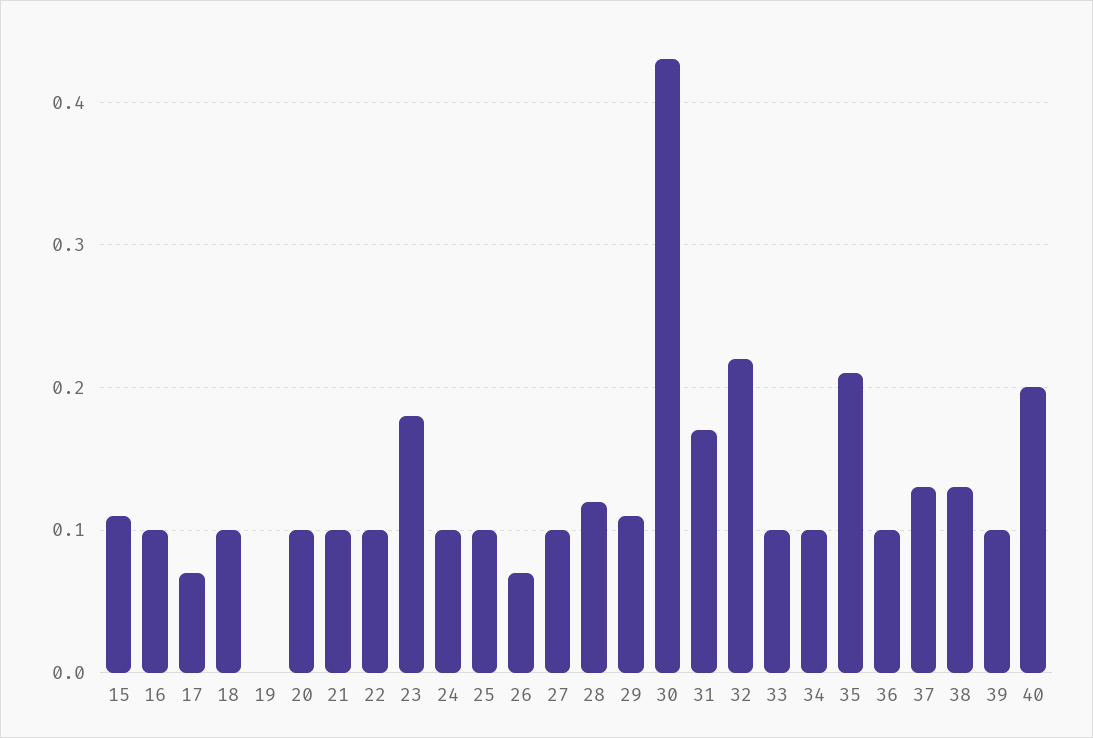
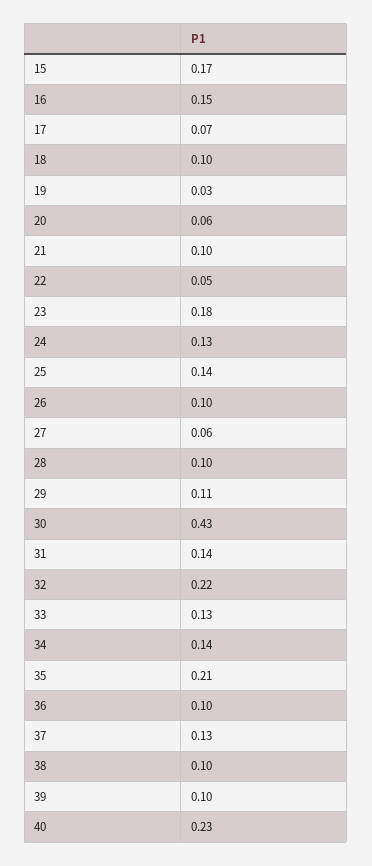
  {
-   "15": 0.11,
+   "15": 0.17,
-   "16": 0.1,
+   "16": 0.15,
    "17": 0.07,
    "18": 0.1,
-   "19": 0,
+   "19": 0.03,
-   "20": 0.1,
+   "20": 0.06,
    "21": 0.1,
-   "22": 0.1,
+   "22": 0.05,
    "23": 0.18,
-   "24": 0.1,
+   "24": 0.13,
-   "25": 0.1,
+   "25": 0.14,
-   "26": 0.07,
+   "26": 0.1,
-   "27": 0.1,
+   "27": 0.06,
-   "28": 0.12,
+   "28": 0.1,
    "29": 0.11,
    "30": 0.43,
-   "31": 0.17,
+   "31": 0.14,
    "32": 0.22,
-   "33": 0.1,
+   "33": 0.13,
-   "34": 0.1,
+   "34": 0.14,
    "35": 0.21,
    "36": 0.1,
    "37": 0.13,
-   "38": 0.13,
+   "38": 0.1,
    "39": 0.1,
-   "40": 0.2
+   "40": 0.23
  }

